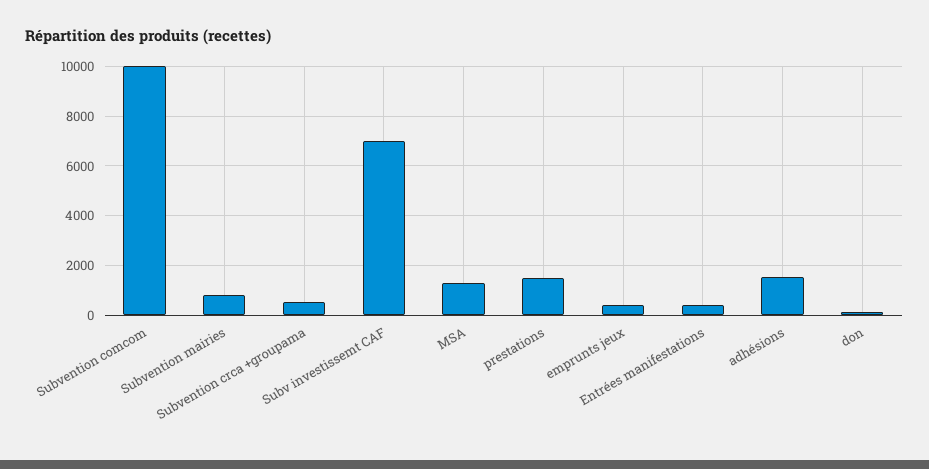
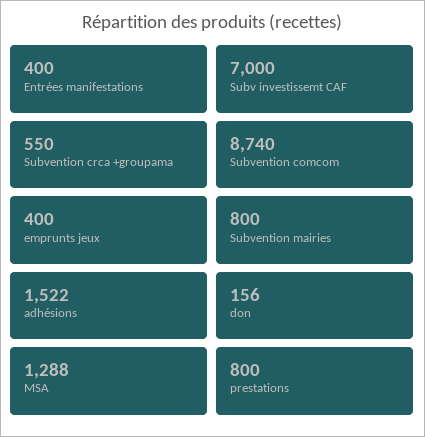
  {
-   "Subvention comcom": 10000,
+   "Subvention comcom": 8740,
    "Subvention mairies": 800,
    "Subvention crca +groupama": 550,
    "Subv investissemt CAF": 7000,
    "MSA": 1288,
-   "prestations": 1500,
+   "prestations": 800,
    "emprunts jeux": 400,
    "Entrées manifestations": 400,
    "adhésions": 1522,
    "don": 156
  }

